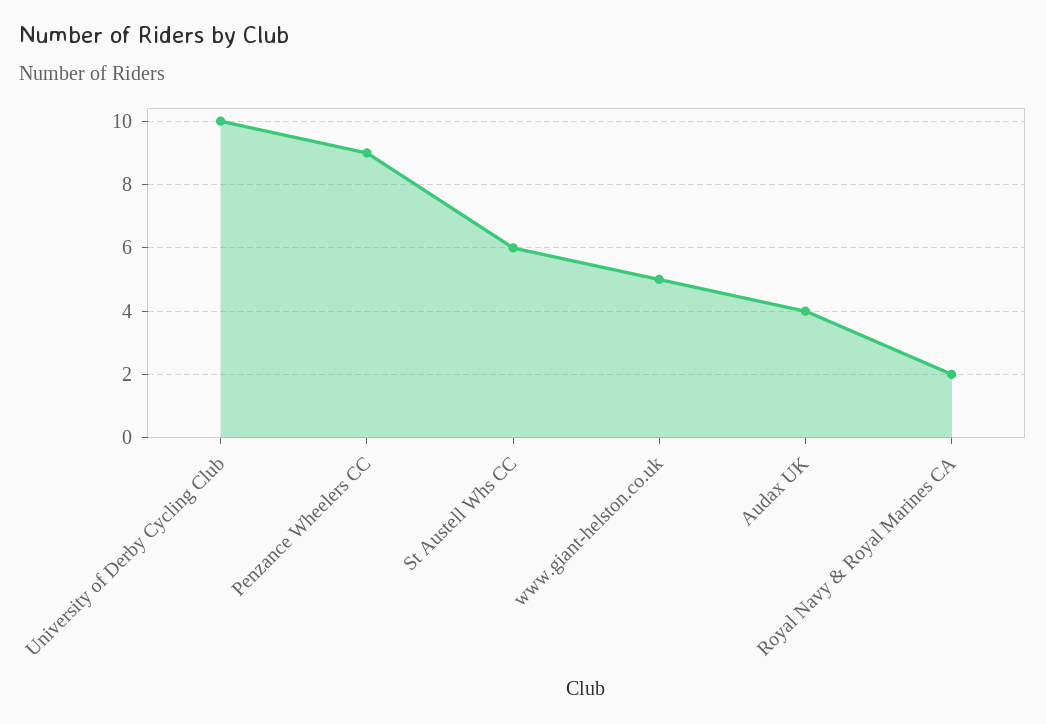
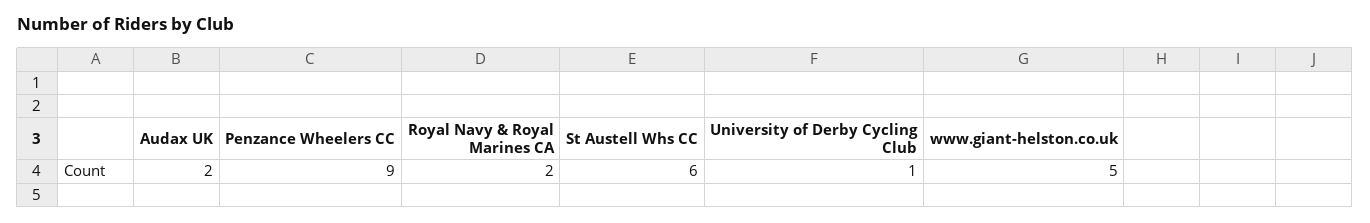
  {
-   "University of Derby Cycling Club": 10,
+   "University of Derby Cycling Club": 1,
    "Penzance Wheelers CC": 9,
    "St Austell Whs CC": 6,
    "www.giant-helston.co.uk": 5,
-   "Audax UK": 4,
+   "Audax UK": 2,
    "Royal Navy & Royal Marines CA": 2
  }

